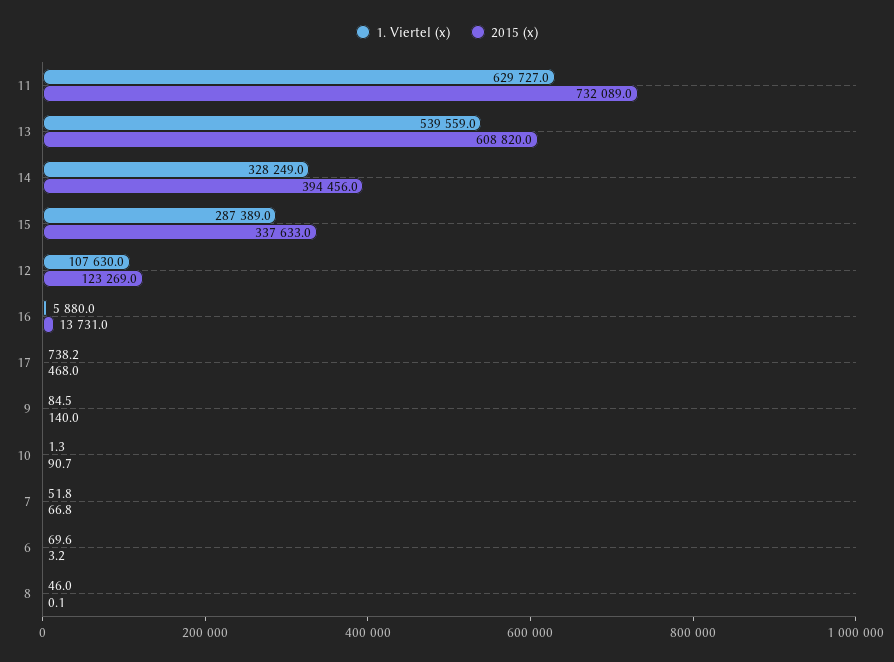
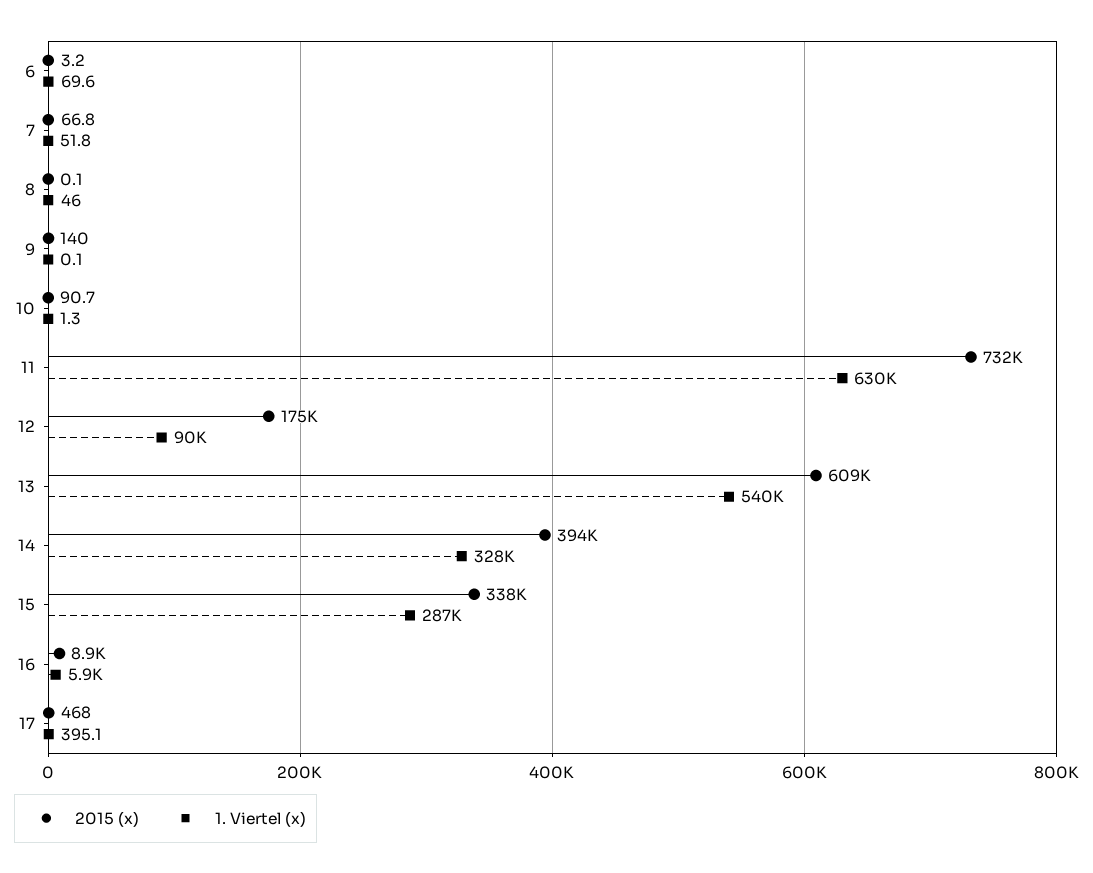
  {
    "1. Viertel (x)": {
      "11": 629727,
      "13": 539559,
      "14": 328249,
      "15": 287389,
-     "12": 107630,
+     "12": 90000,
      "16": 5880,
-     "17": 738.2,
+     "17": 395.1,
-     "9": 84.5,
+     "9": 0.1,
      "10": 1.3,
      "7": 51.8,
      "6": 69.6,
      "8": 46
    },
    "2015 (x)": {
      "11": 732089,
      "13": 608820,
      "14": 394456,
      "15": 337633,
-     "12": 123269,
+     "12": 175000,
-     "16": 13731,
+     "16": 8900,
      "17": 468,
      "9": 140,
      "10": 90.7,
      "7": 66.8,
      "6": 3.2,
      "8": 0.1
    }
  }

